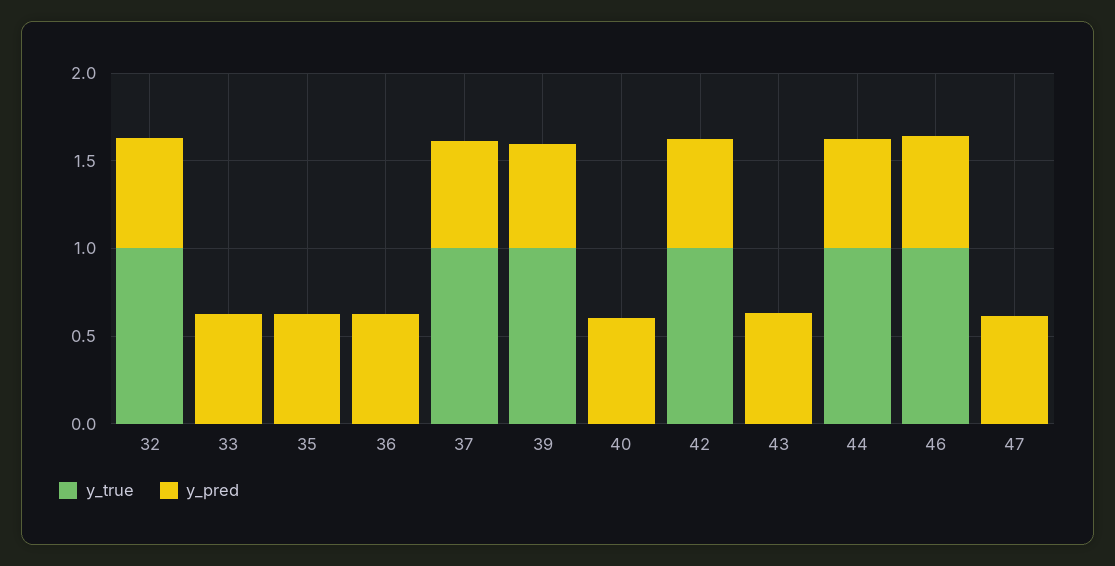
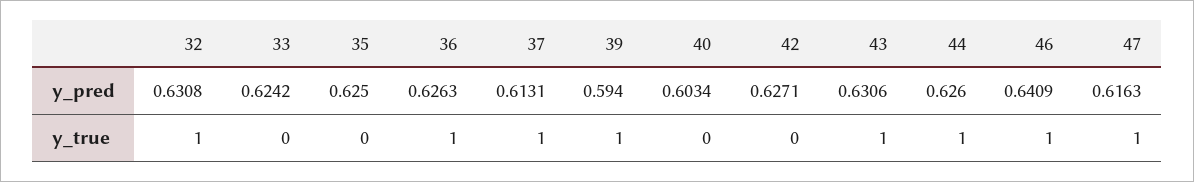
  {
    "y_true": {
      "32": 1,
      "33": 0,
      "35": 0,
-     "36": 0,
+     "36": 1,
      "37": 1,
      "39": 1,
      "40": 0,
-     "42": 1,
+     "42": 0,
-     "43": 0,
+     "43": 1,
      "44": 1,
      "46": 1,
-     "47": 0
+     "47": 1
    },
    "y_pred": {
      "32": 0.6308,
      "33": 0.6242,
      "35": 0.625,
      "36": 0.6263,
      "37": 0.6131,
      "39": 0.594,
      "40": 0.6034,
      "42": 0.6271,
      "43": 0.6306,
      "44": 0.626,
      "46": 0.6409,
      "47": 0.6163
    }
  }

